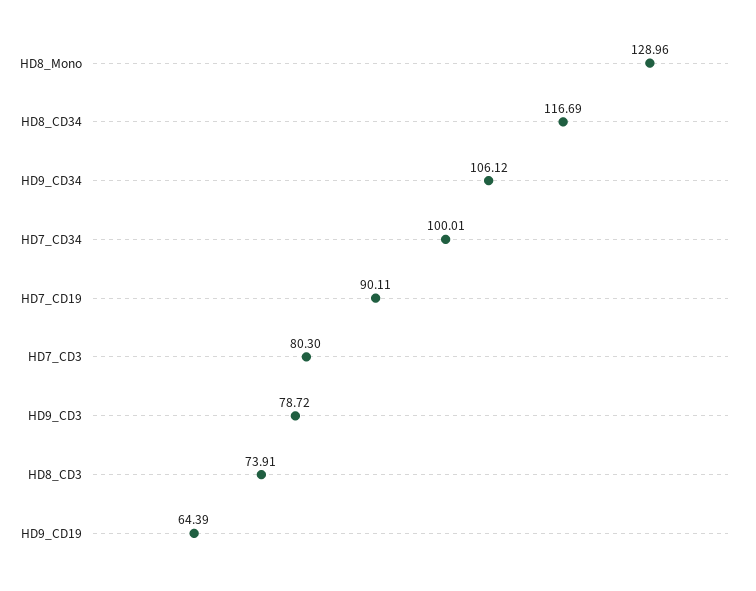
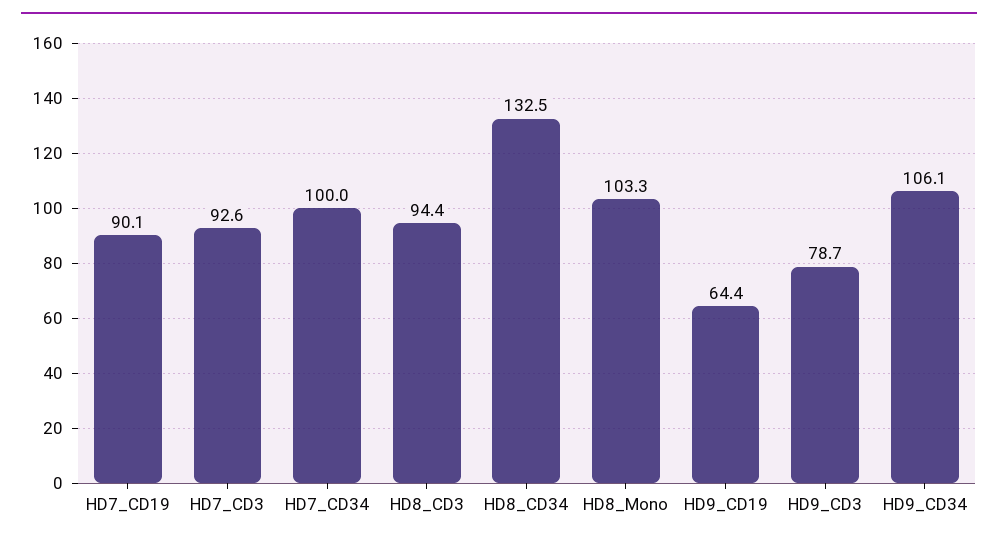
  {
-   "HD8_Mono": 128.96,
+   "HD8_Mono": 103.3,
-   "HD8_CD34": 116.69,
+   "HD8_CD34": 132.5,
    "HD9_CD34": 106.12,
    "HD7_CD34": 100.01,
    "HD7_CD19": 90.11,
-   "HD7_CD3": 80.3,
+   "HD7_CD3": 92.6,
    "HD9_CD3": 78.72,
-   "HD8_CD3": 73.91,
+   "HD8_CD3": 94.4,
    "HD9_CD19": 64.39
  }

